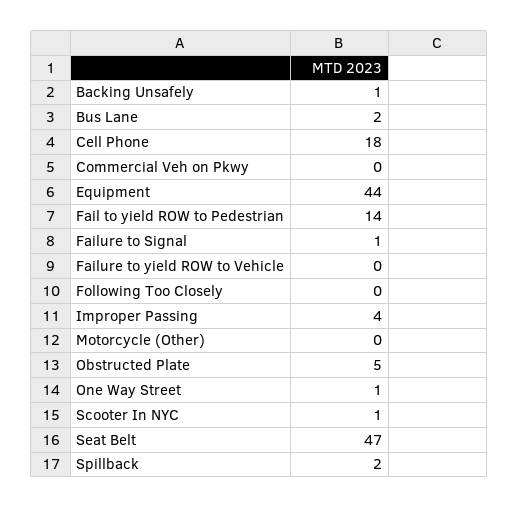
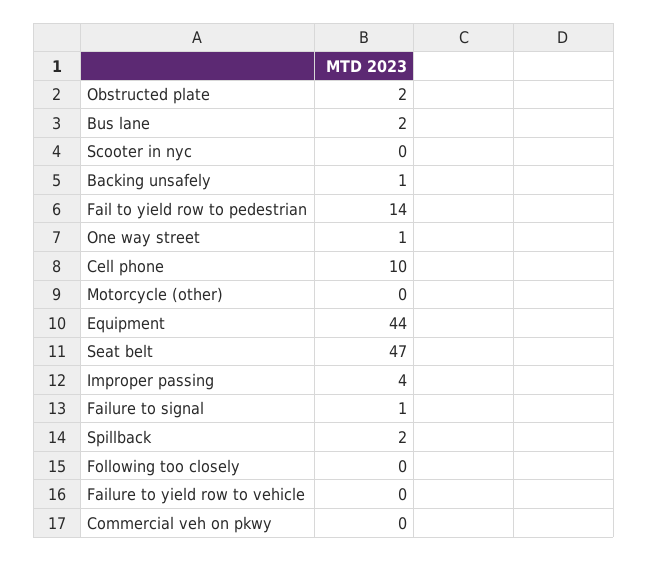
  {
    "Backing Unsafely": 1,
    "Bus Lane": 2,
-   "Cell Phone": 18,
+   "Cell Phone": 10,
    "Commercial Veh on Pkwy": 0,
    "Equipment": 44,
    "Fail to yield ROW to Pedestrian": 14,
    "Failure to Signal": 1,
    "Failure to yield ROW to Vehicle": 0,
    "Following Too Closely": 0,
    "Improper Passing": 4,
    "Motorcycle (Other)": 0,
-   "Obstructed Plate": 5,
+   "Obstructed Plate": 2,
    "One Way Street": 1,
-   "Scooter In NYC": 1,
+   "Scooter In NYC": 0,
    "Seat Belt": 47,
    "Spillback": 2
  }

